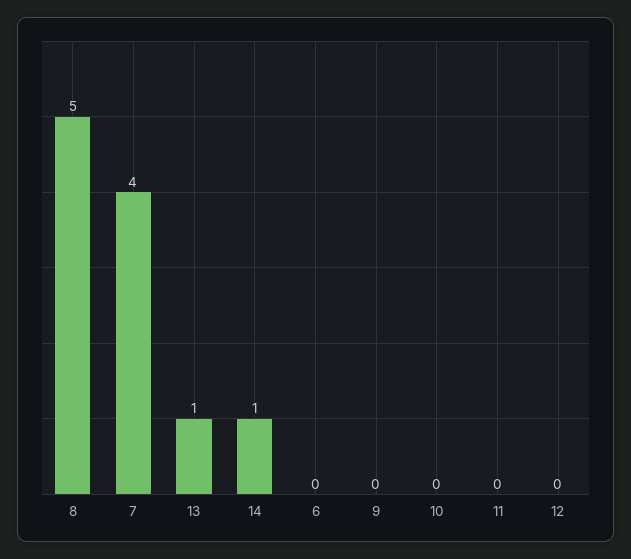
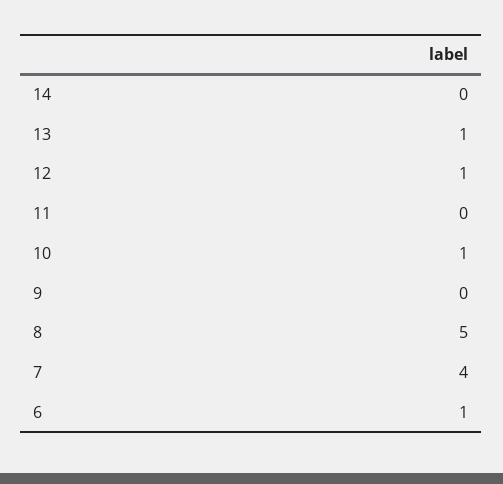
  {
    "8": 5,
    "7": 4,
    "13": 1,
-   "14": 1,
+   "14": 0,
-   "6": 0,
+   "6": 1,
    "9": 0,
-   "10": 0,
+   "10": 1,
    "11": 0,
-   "12": 0
+   "12": 1
  }

